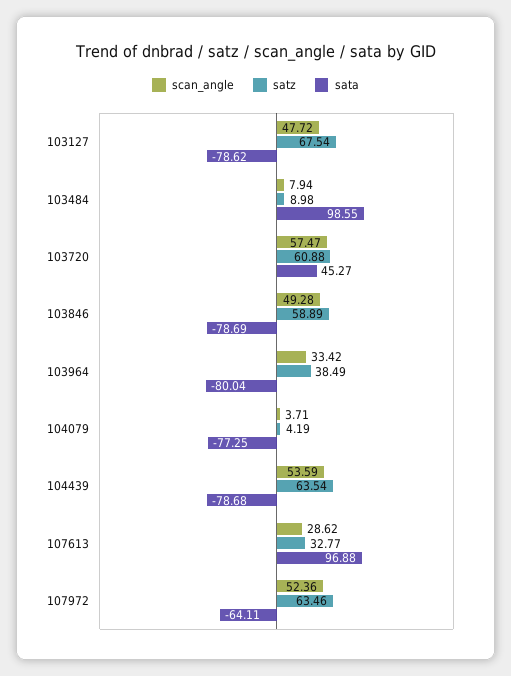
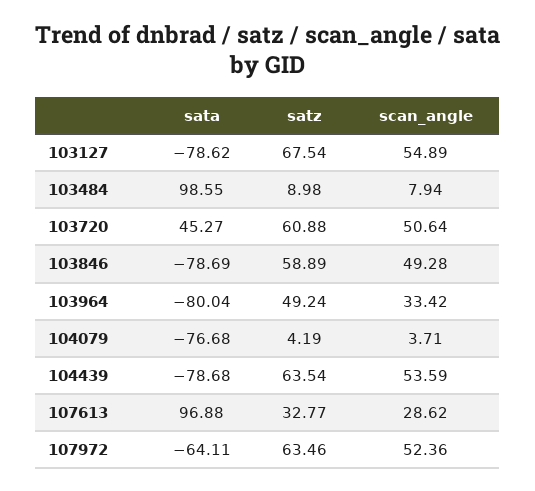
  {
    "scan_angle": {
-     "103127": 47.72,
+     "103127": 54.89,
      "103484": 7.94,
-     "103720": 57.47,
+     "103720": 50.64,
      "103846": 49.28,
      "103964": 33.42,
      "104079": 3.71,
      "104439": 53.59,
      "107613": 28.62,
      "107972": 52.36
    },
    "satz": {
      "103127": 67.54,
      "103484": 8.98,
      "103720": 60.88,
      "103846": 58.89,
-     "103964": 38.49,
+     "103964": 49.24,
      "104079": 4.19,
      "104439": 63.54,
      "107613": 32.77,
      "107972": 63.46
    },
    "sata": {
      "103127": -78.62,
      "103484": 98.55,
      "103720": 45.27,
      "103846": -78.69,
      "103964": -80.04,
-     "104079": -77.25,
+     "104079": -76.68,
      "104439": -78.68,
      "107613": 96.88,
      "107972": -64.11
    }
  }

